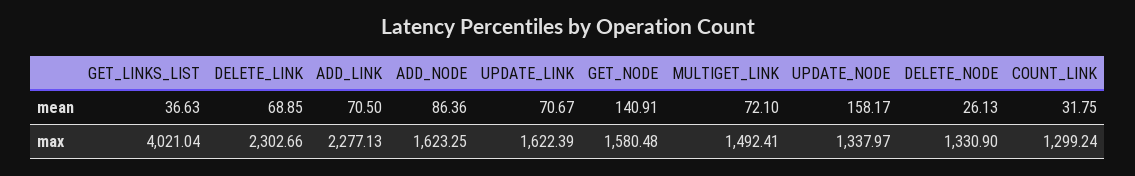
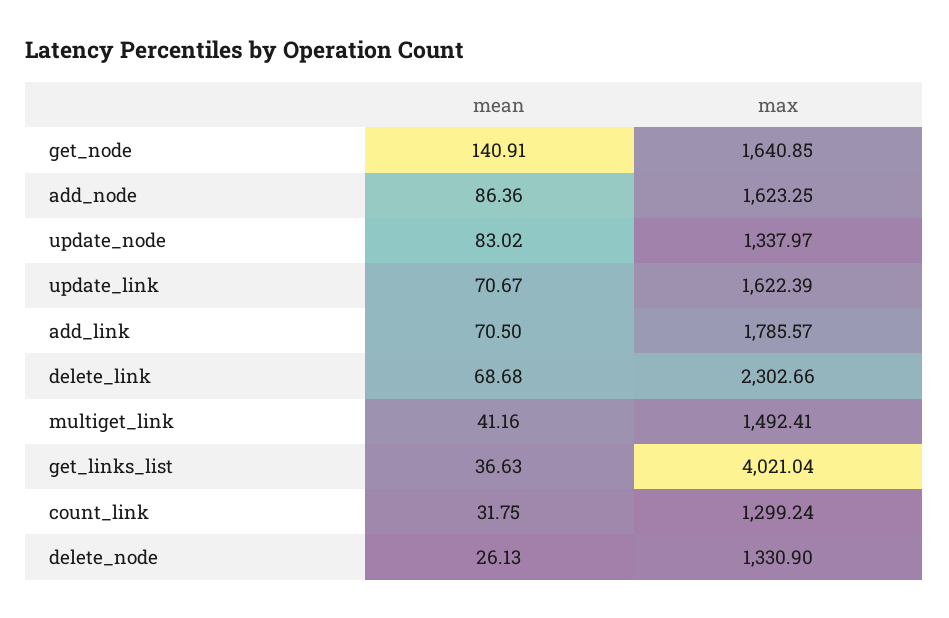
  {
    "GET_LINKS_LIST": {
      "mean": 36.63,
      "max": 4021.04
    },
    "DELETE_LINK": {
-     "mean": 68.85,
+     "mean": 68.68,
      "max": 2302.66
    },
    "ADD_LINK": {
      "mean": 70.5,
-     "max": 2277.13
+     "max": 1785.57
    },
    "ADD_NODE": {
      "mean": 86.36,
      "max": 1623.25
    },
    "UPDATE_LINK": {
      "mean": 70.67,
      "max": 1622.39
    },
    "GET_NODE": {
      "mean": 140.91,
-     "max": 1580.48
+     "max": 1640.85
    },
    "MULTIGET_LINK": {
-     "mean": 72.1,
+     "mean": 41.16,
      "max": 1492.41
    },
    "UPDATE_NODE": {
-     "mean": 158.17,
+     "mean": 83.02,
      "max": 1337.97
    },
    "DELETE_NODE": {
      "mean": 26.13,
      "max": 1330.9
    },
    "COUNT_LINK": {
      "mean": 31.75,
      "max": 1299.24
    }
  }

